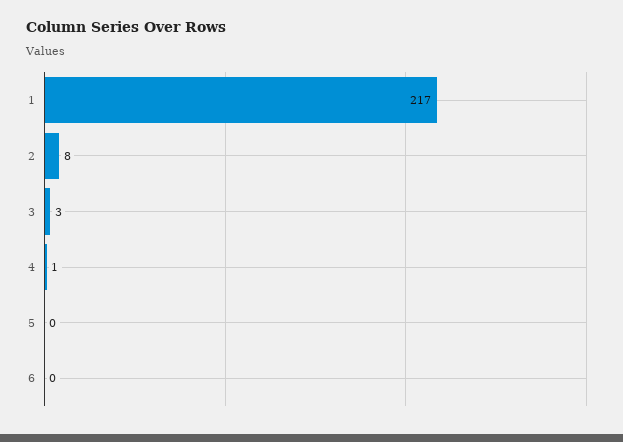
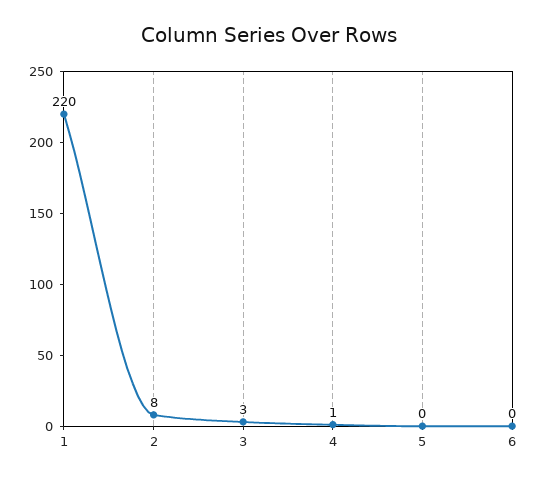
  {
-   "1": 217,
+   "1": 220,
    "2": 8,
    "3": 3,
    "4": 1,
    "5": 0,
    "6": 0
  }

